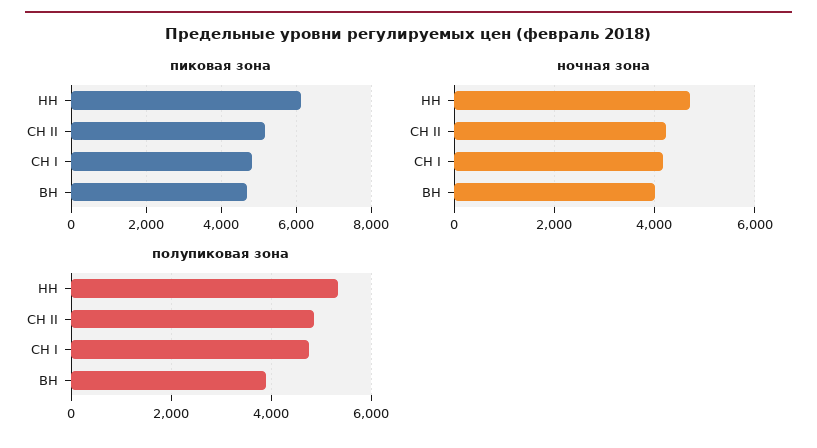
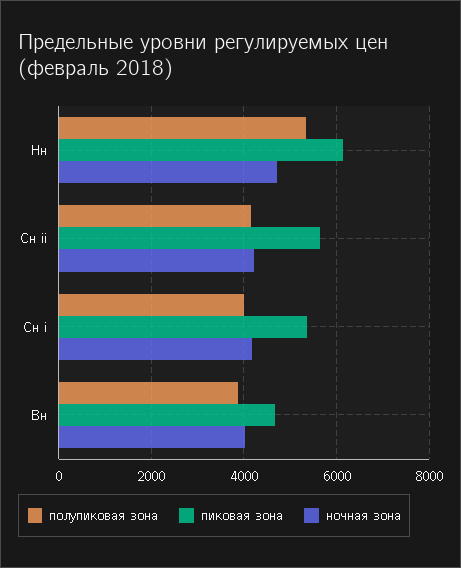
  {
    "пиковая зона": {
      "НН": 6200,
-     "СН II": 5200,
+     "СН II": 5600,
-     "СН I": 4800,
+     "СН I": 5400,
      "ВН": 4600
    },
    "ночная зона": {
      "НН": 4800,
      "СН II": 4200,
      "СН I": 4200,
      "ВН": 4000
    },
    "полупиковая зона": {
      "НН": 5400,
-     "СН II": 4800,
+     "СН II": 4200,
-     "СН I": 4800,
+     "СН I": 4000,
      "ВН": 3800
    }
  }

